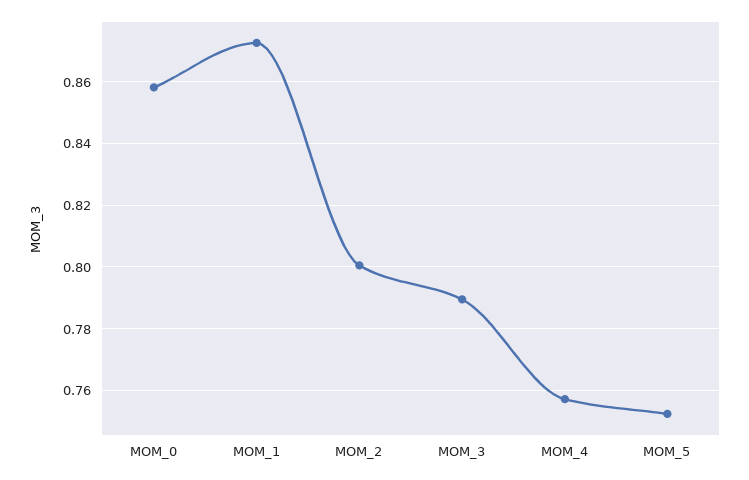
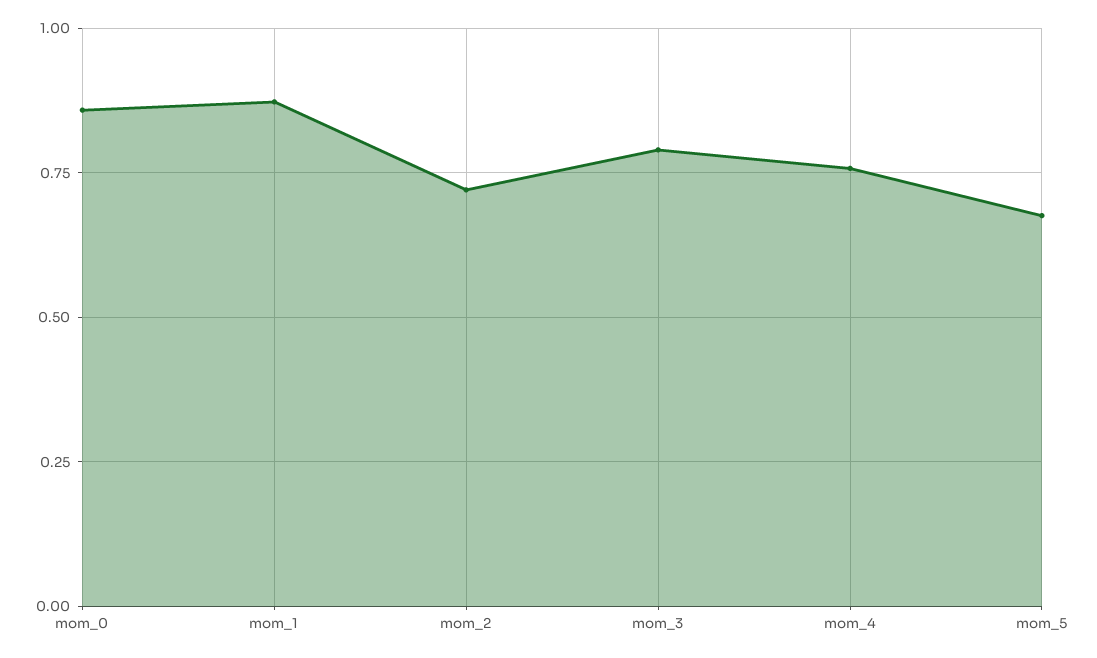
  {
    "MOM_0": 0.858,
    "MOM_1": 0.872,
-   "MOM_2": 0.8,
+   "MOM_2": 0.725,
    "MOM_3": 0.79,
    "MOM_4": 0.758,
-   "MOM_5": 0.752
+   "MOM_5": 0.675
  }

